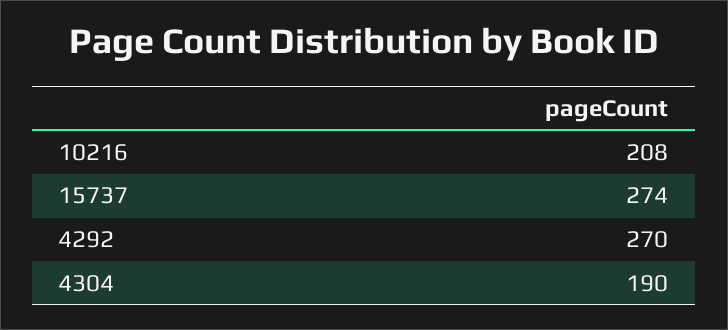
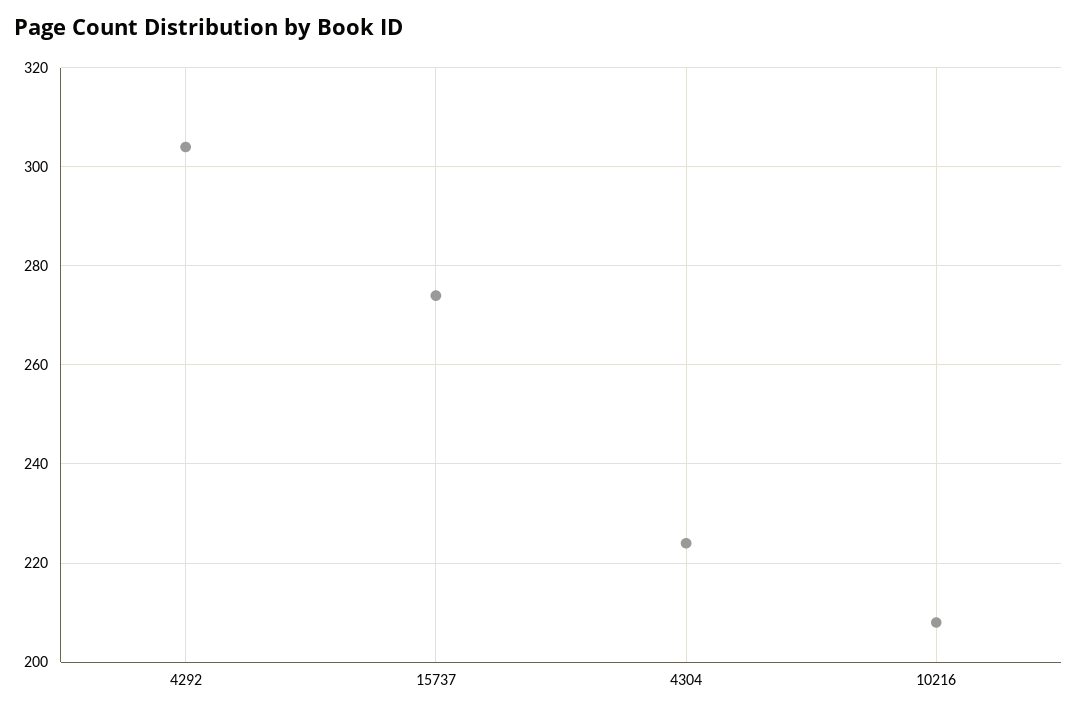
  {
    "10216": 208,
    "15737": 274,
-   "4292": 270,
+   "4292": 305,
-   "4304": 190
+   "4304": 225
  }

